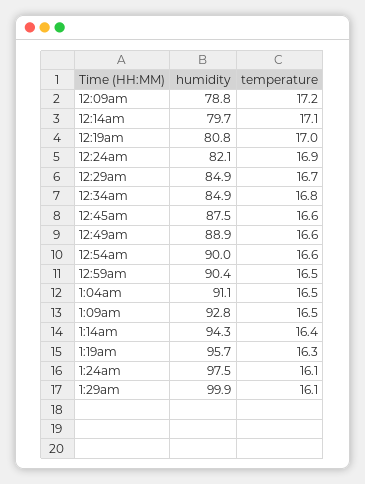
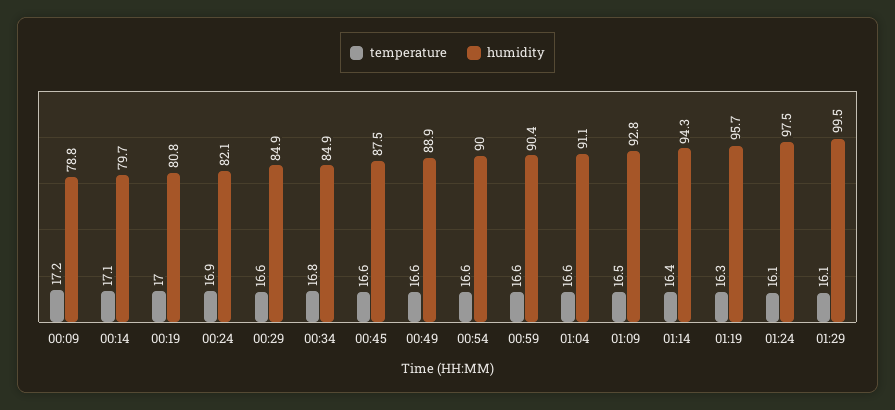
  {
    "humidity": {
      "12:09am": 78.8,
      "12:14am": 79.7,
      "12:19am": 80.8,
      "12:24am": 82.1,
      "12:29am": 84.9,
      "12:34am": 84.9,
      "12:45am": 87.5,
      "12:49am": 88.9,
      "12:54am": 90,
      "12:59am": 90.4,
      "1:04am": 91.1,
      "1:09am": 92.8,
      "1:14am": 94.3,
      "1:19am": 95.7,
      "1:24am": 97.5,
-     "1:29am": 99.9
+     "1:29am": 99.5
    },
    "temperature": {
      "12:09am": 17.2,
      "12:14am": 17.1,
      "12:19am": 17,
      "12:24am": 16.9,
-     "12:29am": 16.7,
+     "12:29am": 16.6,
      "12:34am": 16.8,
      "12:45am": 16.6,
      "12:49am": 16.6,
      "12:54am": 16.6,
-     "12:59am": 16.5,
+     "12:59am": 16.6,
-     "1:04am": 16.5,
+     "1:04am": 16.6,
      "1:09am": 16.5,
      "1:14am": 16.4,
      "1:19am": 16.3,
      "1:24am": 16.1,
      "1:29am": 16.1
    }
  }

